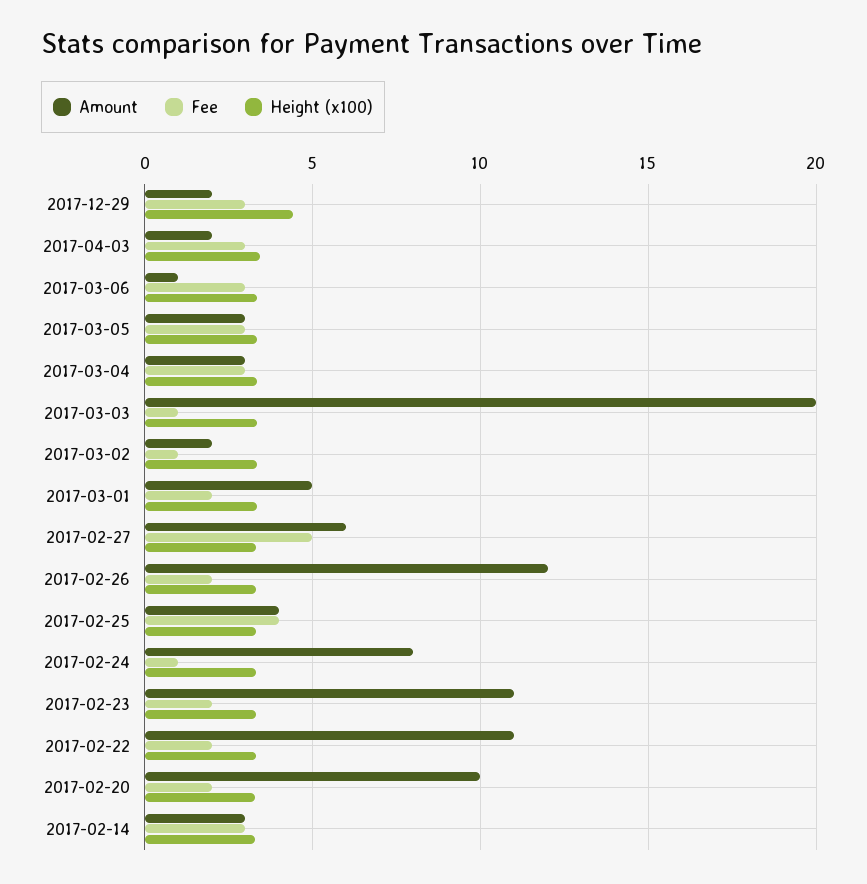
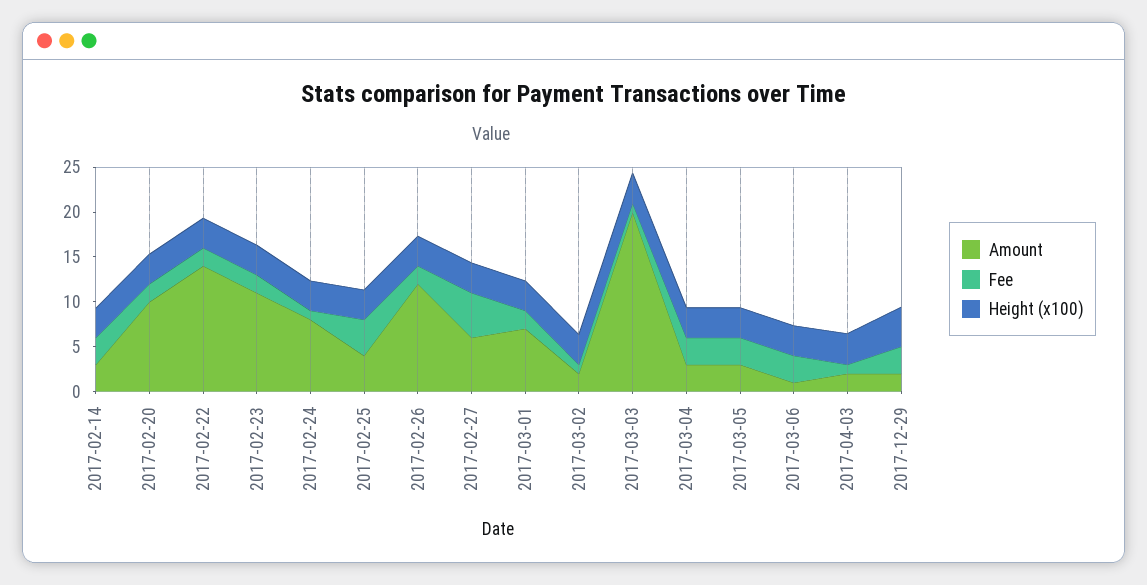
  {
    "Amount": {
      "2017-12-29": 2,
      "2017-04-03": 2,
      "2017-03-06": 1,
      "2017-03-05": 3,
      "2017-03-04": 3,
      "2017-03-03": 20,
      "2017-03-02": 2,
-     "2017-03-01": 5,
+     "2017-03-01": 7,
      "2017-02-27": 6,
      "2017-02-26": 12,
      "2017-02-25": 4,
      "2017-02-24": 8,
      "2017-02-23": 11,
-     "2017-02-22": 11,
+     "2017-02-22": 14,
      "2017-02-20": 10,
      "2017-02-14": 3
    },
    "Fee": {
      "2017-12-29": 3,
-     "2017-04-03": 3,
+     "2017-04-03": 1,
      "2017-03-06": 3,
      "2017-03-05": 3,
      "2017-03-04": 3,
      "2017-03-03": 1,
      "2017-03-02": 1,
      "2017-03-01": 2,
      "2017-02-27": 5,
      "2017-02-26": 2,
      "2017-02-25": 4,
      "2017-02-24": 1,
      "2017-02-23": 2,
      "2017-02-22": 2,
      "2017-02-20": 2,
      "2017-02-14": 3
    },
    "Height (x100)": {
      "2017-12-29": 4.5,
      "2017-04-03": 3.5,
      "2017-03-06": 3.5,
      "2017-03-05": 3.5,
      "2017-03-04": 3.5,
      "2017-03-03": 3.5,
      "2017-03-02": 3.5,
      "2017-03-01": 3.5,
      "2017-02-27": 3.5,
      "2017-02-26": 3.5,
      "2017-02-25": 3.5,
      "2017-02-24": 3.5,
      "2017-02-23": 3.5,
      "2017-02-22": 3.5,
      "2017-02-20": 3.5,
      "2017-02-14": 3.5
    }
  }

